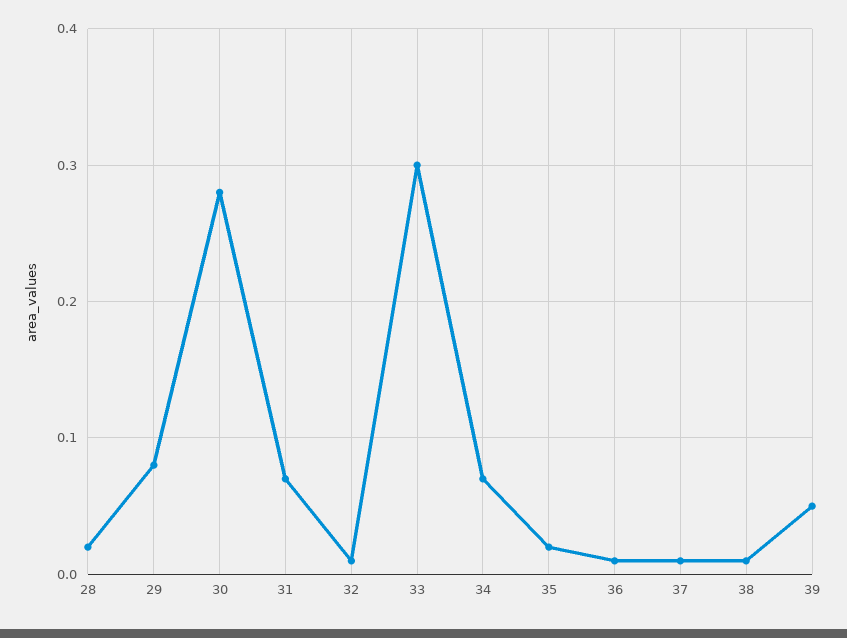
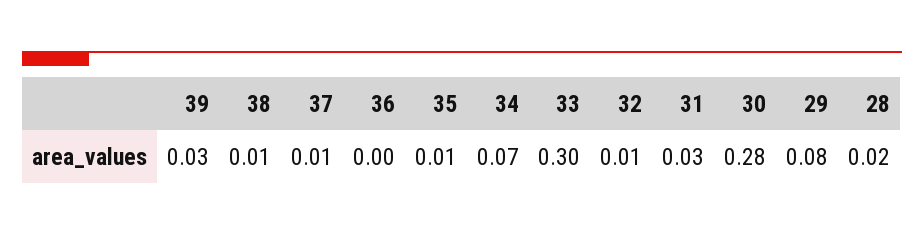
  {
    "28": 0.02,
    "29": 0.08,
    "30": 0.28,
-   "31": 0.07,
+   "31": 0.03,
    "32": 0.01,
    "33": 0.3,
    "34": 0.07,
-   "35": 0.02,
+   "35": 0.01,
-   "36": 0.01,
+   "36": 0,
    "37": 0.01,
    "38": 0.01,
-   "39": 0.05
+   "39": 0.03
  }

